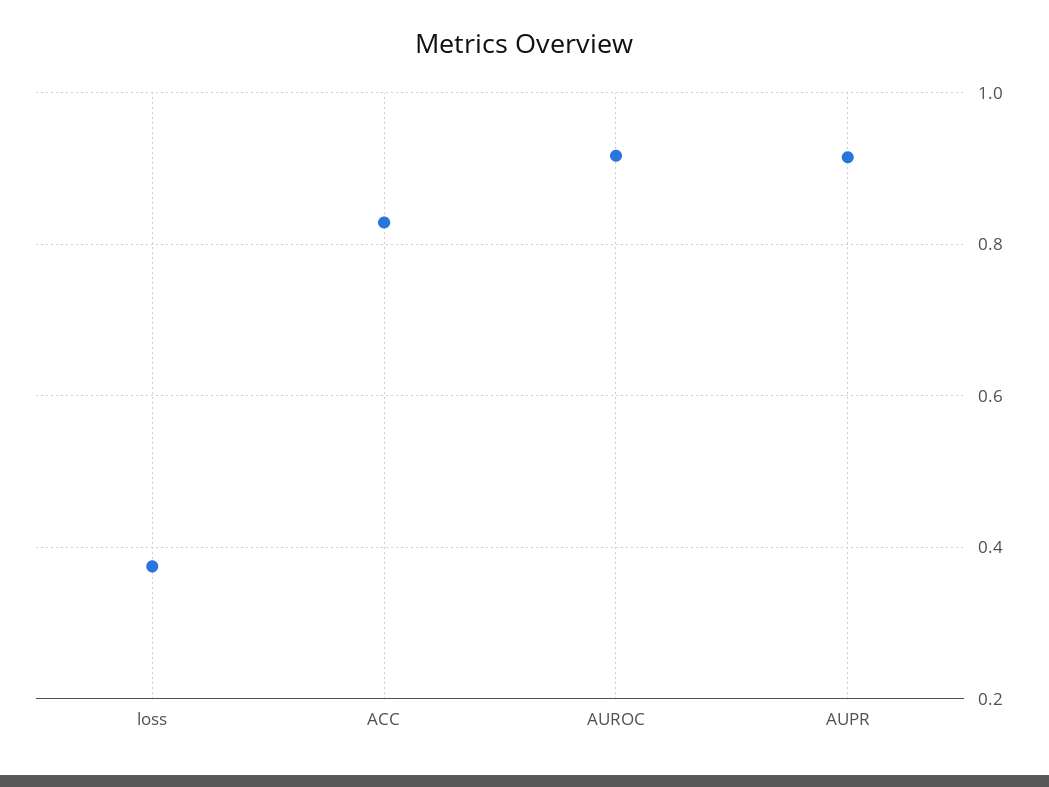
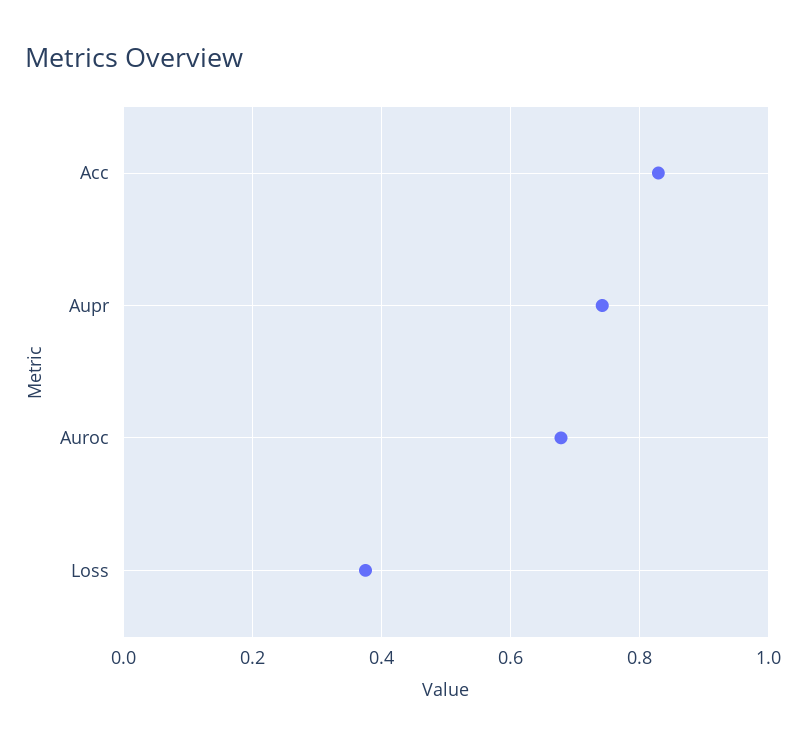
  {
    "loss": 0.38,
    "ACC": 0.82,
-   "AUROC": 0.92,
+   "AUROC": 0.68,
-   "AUPR": 0.92
+   "AUPR": 0.74
  }

